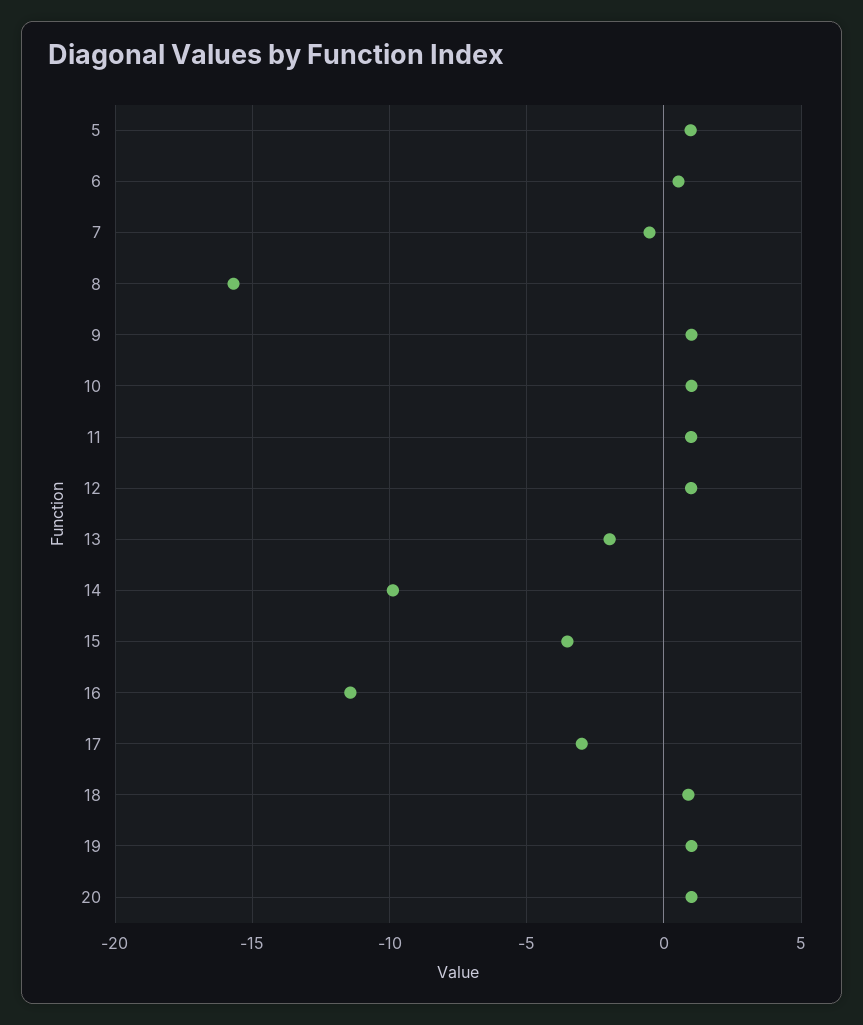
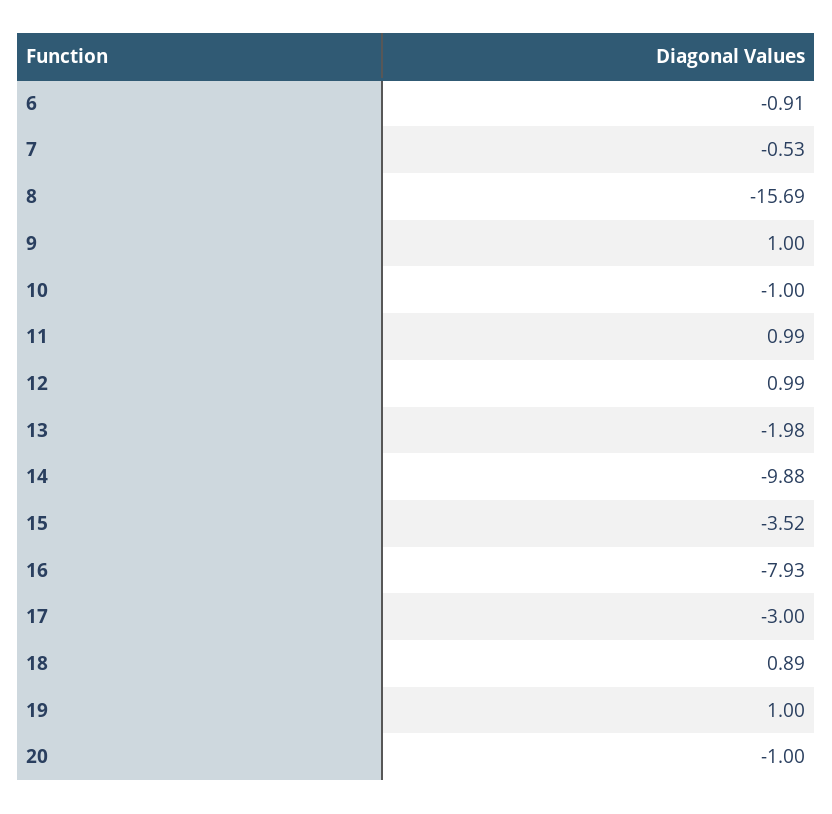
  {
-   "5": 1,
-   "6": 0.5,
+   "6": -0.91,
    "7": -0.53,
    "8": -15.69,
    "9": 1,
-   "10": 1,
+   "10": -1,
    "11": 0.99,
    "12": 0.99,
    "13": -1.98,
    "14": -9.88,
    "15": -3.52,
-   "16": -11.5,
+   "16": -7.93,
    "17": -3,
    "18": 0.89,
    "19": 1,
-   "20": 1
+   "20": -1
  }

